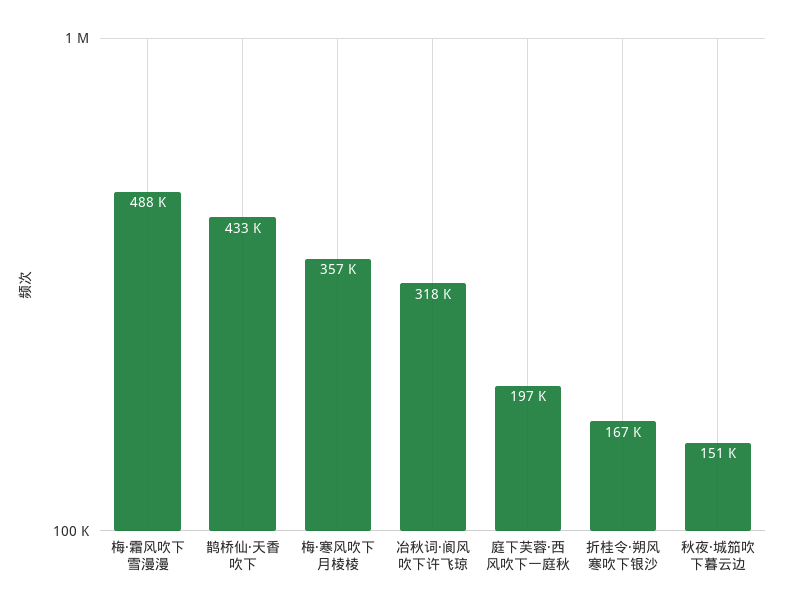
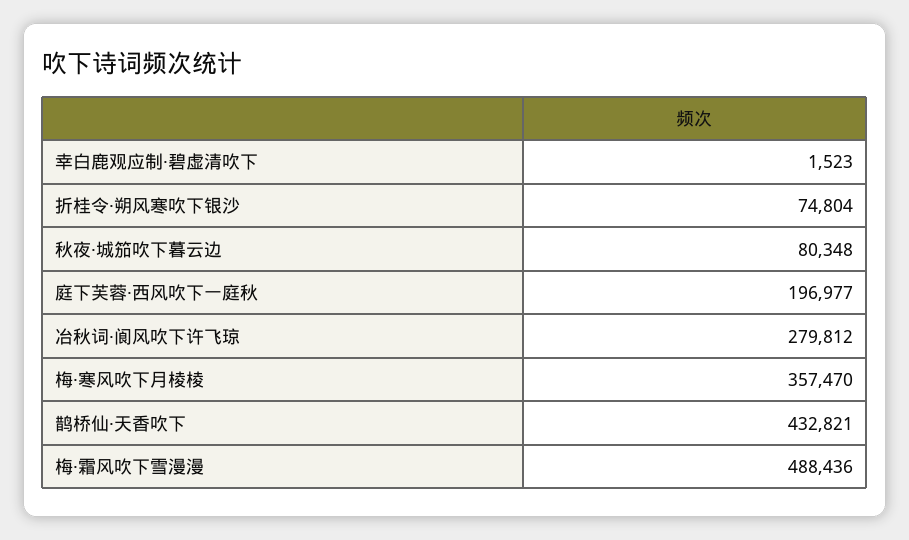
  {
    "梅·霜风吹下雪漫漫": 488436,
    "鹊桥仙·天香吹下": 432821,
    "梅·寒风吹下月棱棱": 357470,
-   "冶秋词·阆风吹下许飞琼": 318000,
+   "冶秋词·阆风吹下许飞琼": 279812,
    "庭下芙蓉·西风吹下一庭秋": 196977,
-   "折桂令·朔风寒吹下银沙": 167000,
+   "折桂令·朔风寒吹下银沙": 74804,
-   "秋夜·城笳吹下暮云边": 151000
+   "秋夜·城笳吹下暮云边": 80348,
+   "幸白鹿观应制·碧虚清吹下": 1523
  }

